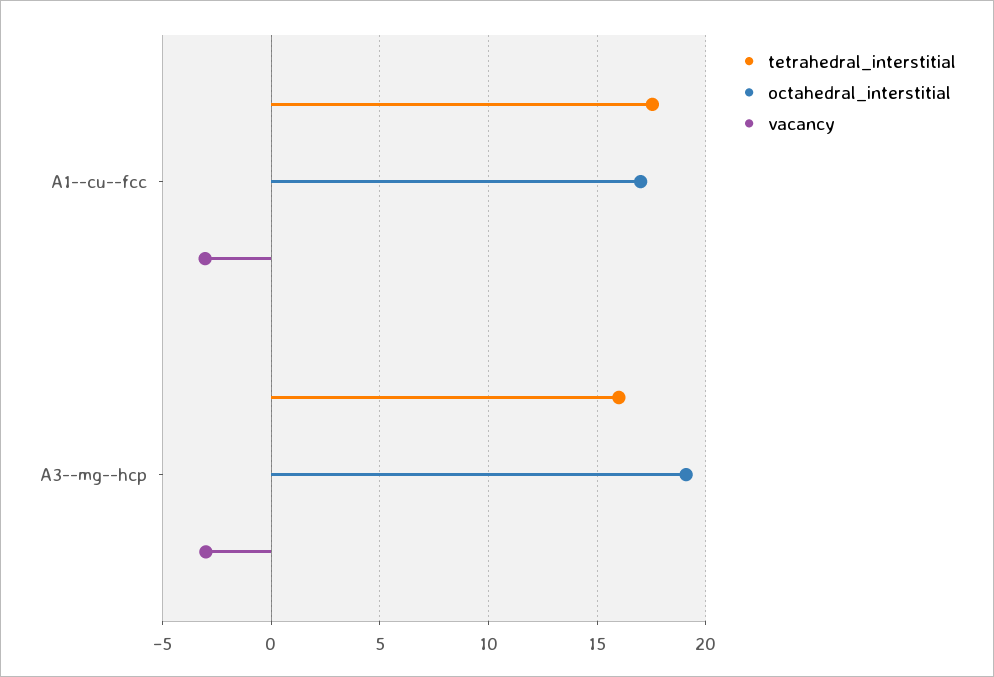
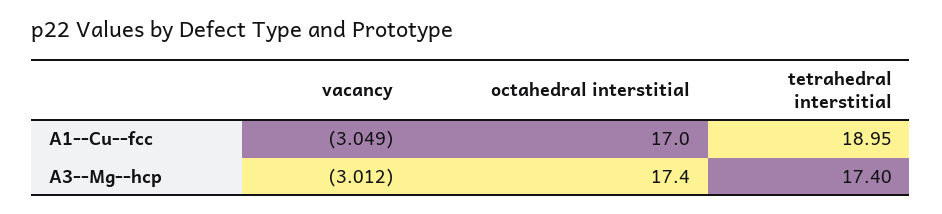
  {
    "tetrahedral_interstitial": {
-     "A1--cu--fcc": 17.5,
+     "A1--cu--fcc": 18.95,
-     "A3--mg--hcp": 16
+     "A3--mg--hcp": 17.4
    },
    "octahedral_interstitial": {
      "A1--cu--fcc": 17,
-     "A3--mg--hcp": 19
+     "A3--mg--hcp": 17.4
    },
    "vacancy": {
      "A1--cu--fcc": -3.049,
      "A3--mg--hcp": -3.012
    }
  }

